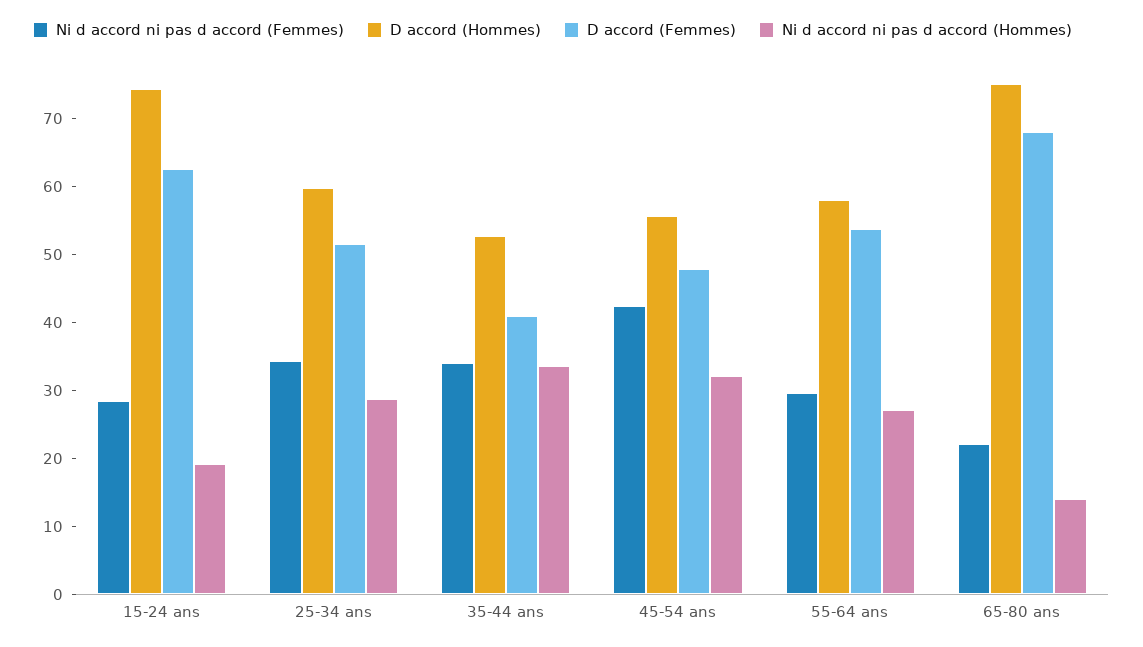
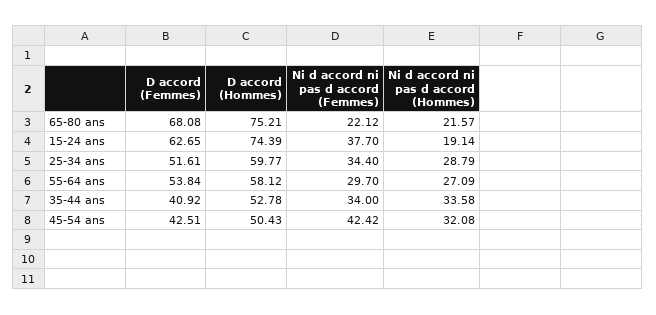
  {
    "Ni d accord ni pas d accord (Femmes)": {
-     "15-24 ans": 28,
+     "15-24 ans": 37.7,
      "25-34 ans": 34.4,
      "35-44 ans": 34,
      "45-54 ans": 42.42,
      "55-64 ans": 29.7,
      "65-80 ans": 22.12
    },
    "D accord (Hommes)": {
      "15-24 ans": 74.39,
      "25-34 ans": 59.77,
      "35-44 ans": 52.78,
-     "45-54 ans": 56,
+     "45-54 ans": 50.43,
      "55-64 ans": 58.12,
      "65-80 ans": 75.21
    },
    "D accord (Femmes)": {
      "15-24 ans": 62.65,
      "25-34 ans": 51.61,
      "35-44 ans": 40.92,
-     "45-54 ans": 48,
+     "45-54 ans": 42.51,
      "55-64 ans": 53.84,
      "65-80 ans": 68.08
    },
    "Ni d accord ni pas d accord (Hommes)": {
      "15-24 ans": 19.14,
      "25-34 ans": 28.79,
      "35-44 ans": 33.58,
      "45-54 ans": 32.08,
      "55-64 ans": 27.09,
-     "65-80 ans": 14
+     "65-80 ans": 21.57
    }
  }

